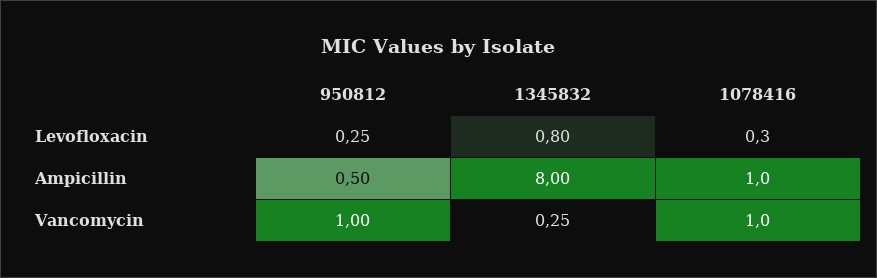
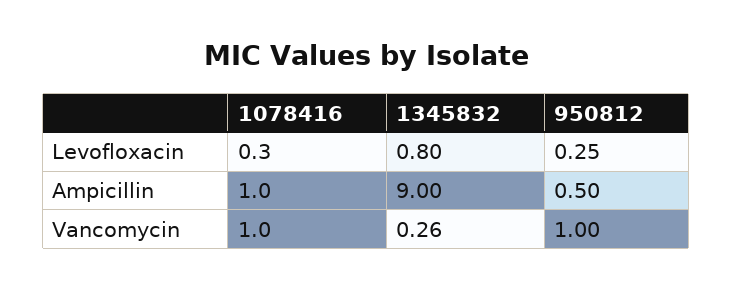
  {
    "950812": {
      "Levofloxacin": 0.25,
      "Ampicillin": 0.5,
      "Vancomycin": 1
    },
    "1345832": {
      "Levofloxacin": 0.8,
-     "Ampicillin": 8,
+     "Ampicillin": 9,
-     "Vancomycin": 0.25
+     "Vancomycin": 0.26
    },
    "1078416": {
      "Levofloxacin": 0.3,
      "Ampicillin": 1,
      "Vancomycin": 1
    }
  }

